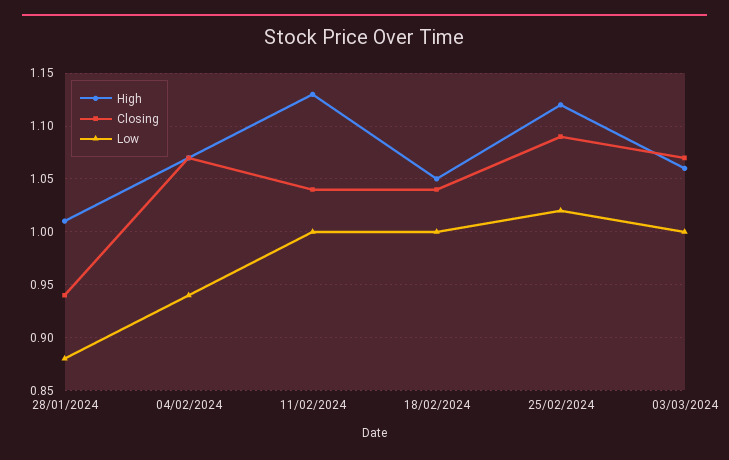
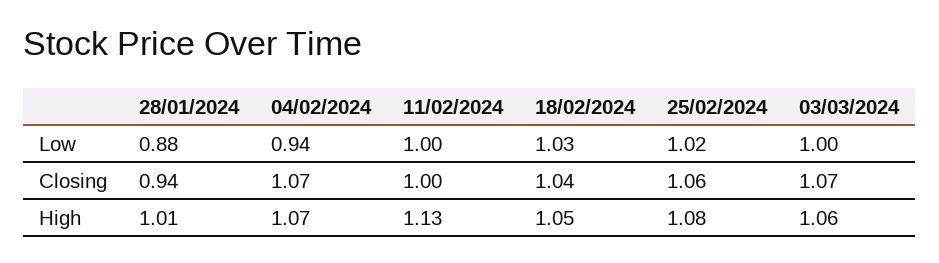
  {
    "High": {
      "28/01/2024": 1.01,
      "04/02/2024": 1.07,
      "11/02/2024": 1.13,
      "18/02/2024": 1.05,
-     "25/02/2024": 1.12,
+     "25/02/2024": 1.08,
      "03/03/2024": 1.06
    },
    "Closing": {
      "28/01/2024": 0.94,
      "04/02/2024": 1.07,
-     "11/02/2024": 1.04,
+     "11/02/2024": 1,
      "18/02/2024": 1.04,
-     "25/02/2024": 1.09,
+     "25/02/2024": 1.06,
      "03/03/2024": 1.07
    },
    "Low": {
      "28/01/2024": 0.88,
      "04/02/2024": 0.94,
      "11/02/2024": 1,
-     "18/02/2024": 1,
+     "18/02/2024": 1.03,
      "25/02/2024": 1.02,
      "03/03/2024": 1
    }
  }

